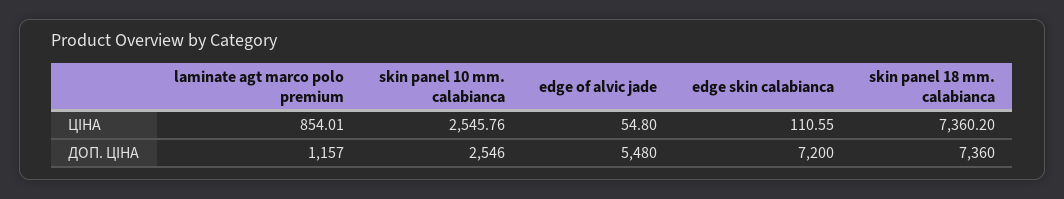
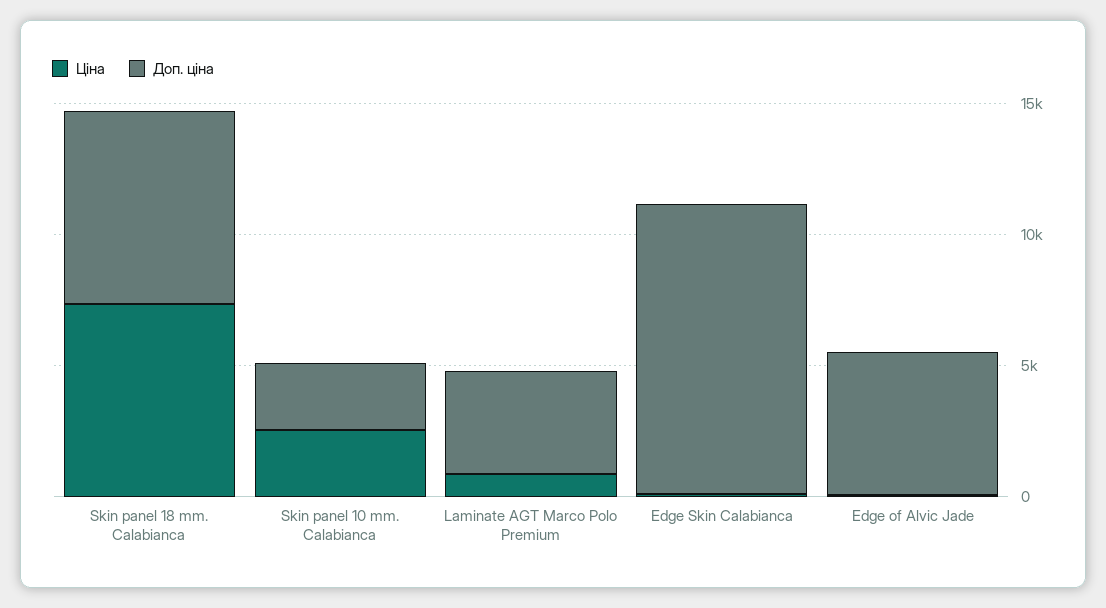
  {
    "ЦІНА": {
      "laminate agt marco polo premium": 854.01,
      "skin panel 10 mm. calabianca": 2545.76,
      "edge of alvic jade": 54.8,
      "edge skin calabianca": 110.55,
      "skin panel 18 mm. calabianca": 7360.2
    },
    "ДОП. ЦІНА": {
-     "laminate agt marco polo premium": 1157,
+     "laminate agt marco polo premium": 4000,
      "skin panel 10 mm. calabianca": 2546,
      "edge of alvic jade": 5480,
-     "edge skin calabianca": 7200,
+     "edge skin calabianca": 11000,
      "skin panel 18 mm. calabianca": 7360
    }
  }

